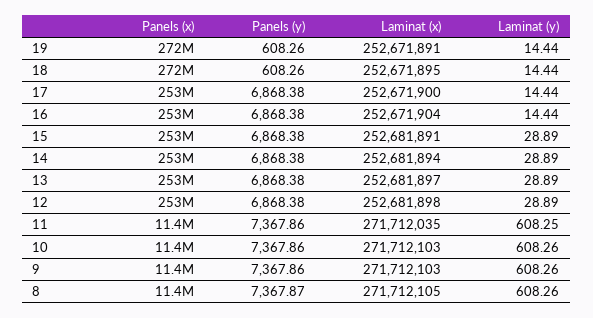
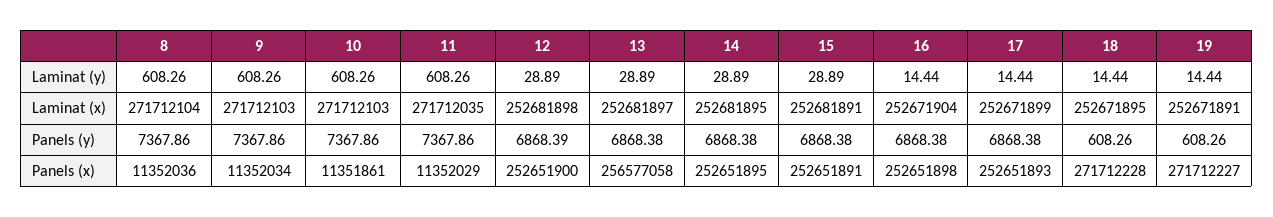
  {
    "Panels (x)": {
      "19": 271712227,
      "18": 271712228,
      "17": 252651893,
      "16": 252651898,
      "15": 252651891,
      "14": 252651895,
-     "13": 253000000,
+     "13": 256577058,
      "12": 252651900,
      "11": 11352029,
      "10": 11351861,
      "9": 11352034,
      "8": 11352036
    },
    "Panels (y)": {
      "19": 608.26,
      "18": 608.26,
      "17": 6868.38,
      "16": 6868.38,
      "15": 6868.38,
      "14": 6868.38,
      "13": 6868.38,
-     "12": 6868.38,
+     "12": 6868.39,
      "11": 7367.86,
      "10": 7367.86,
      "9": 7367.86,
-     "8": 7367.87
+     "8": 7367.86
    },
    "Laminat (x)": {
      "19": 252671891,
      "18": 252671895,
-     "17": 252671900,
+     "17": 252671899,
      "16": 252671904,
      "15": 252681891,
-     "14": 252681894,
+     "14": 252681895,
      "13": 252681897,
      "12": 252681898,
      "11": 271712035,
      "10": 271712103,
      "9": 271712103,
-     "8": 271712105
+     "8": 271712104
    },
    "Laminat (y)": {
      "19": 14.44,
      "18": 14.44,
      "17": 14.44,
      "16": 14.44,
      "15": 28.89,
      "14": 28.89,
      "13": 28.89,
      "12": 28.89,
-     "11": 608.25,
+     "11": 608.26,
      "10": 608.26,
      "9": 608.26,
      "8": 608.26
    }
  }

